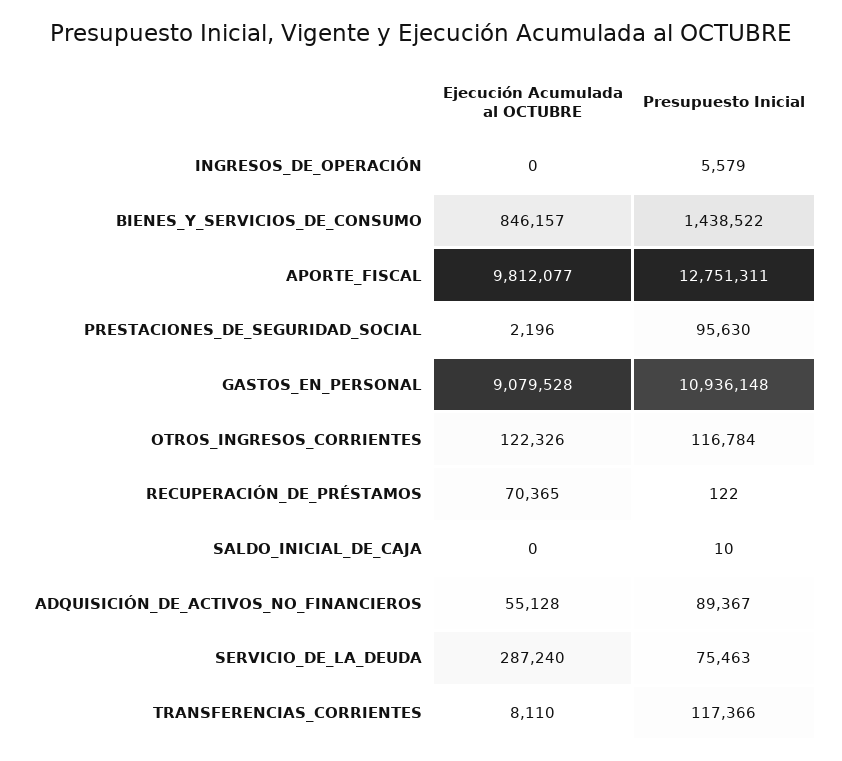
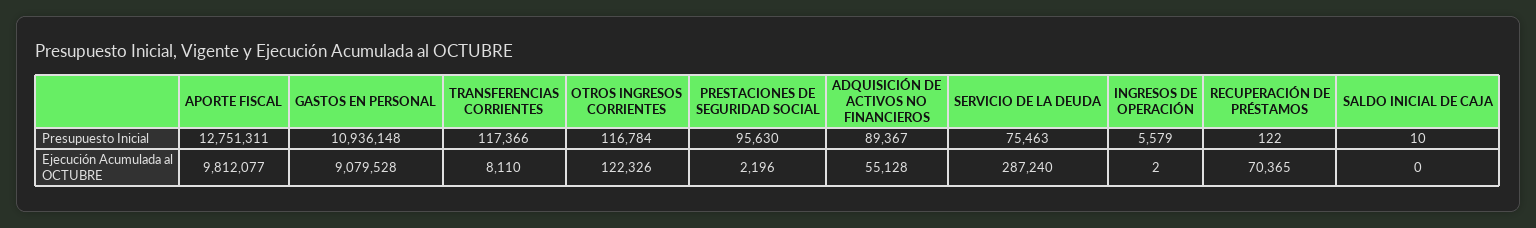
  {
    "Ejecución Acumulada al OCTUBRE": {
-     "INGRESOS_DE_OPERACIÓN": 0,
+     "INGRESOS_DE_OPERACIÓN": 2,
-     "BIENES_Y_SERVICIOS_DE_CONSUMO": 846157,
      "APORTE_FISCAL": 9812077,
      "PRESTACIONES_DE_SEGURIDAD_SOCIAL": 2196,
      "GASTOS_EN_PERSONAL": 9079528,
      "OTROS_INGRESOS_CORRIENTES": 122326,
      "RECUPERACIÓN_DE_PRÉSTAMOS": 70365,
      "SALDO_INICIAL_DE_CAJA": 0,
      "ADQUISICIÓN_DE_ACTIVOS_NO_FINANCIEROS": 55128,
      "SERVICIO_DE_LA_DEUDA": 287240,
      "TRANSFERENCIAS_CORRIENTES": 8110
    },
    "Presupuesto Inicial": {
      "INGRESOS_DE_OPERACIÓN": 5579,
-     "BIENES_Y_SERVICIOS_DE_CONSUMO": 1438522,
      "APORTE_FISCAL": 12751311,
      "PRESTACIONES_DE_SEGURIDAD_SOCIAL": 95630,
      "GASTOS_EN_PERSONAL": 10936148,
      "OTROS_INGRESOS_CORRIENTES": 116784,
      "RECUPERACIÓN_DE_PRÉSTAMOS": 122,
      "SALDO_INICIAL_DE_CAJA": 10,
      "ADQUISICIÓN_DE_ACTIVOS_NO_FINANCIEROS": 89367,
      "SERVICIO_DE_LA_DEUDA": 75463,
      "TRANSFERENCIAS_CORRIENTES": 117366
    }
  }

